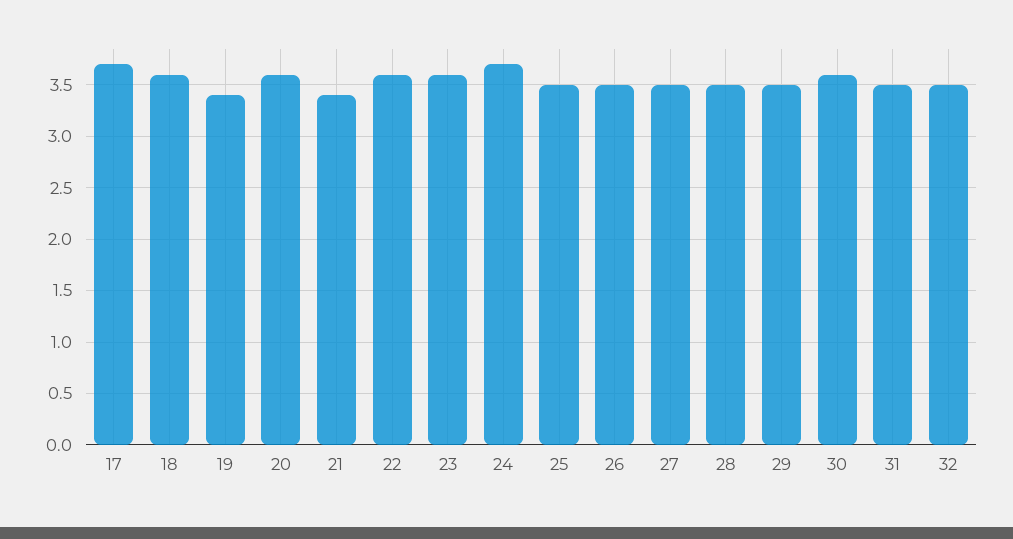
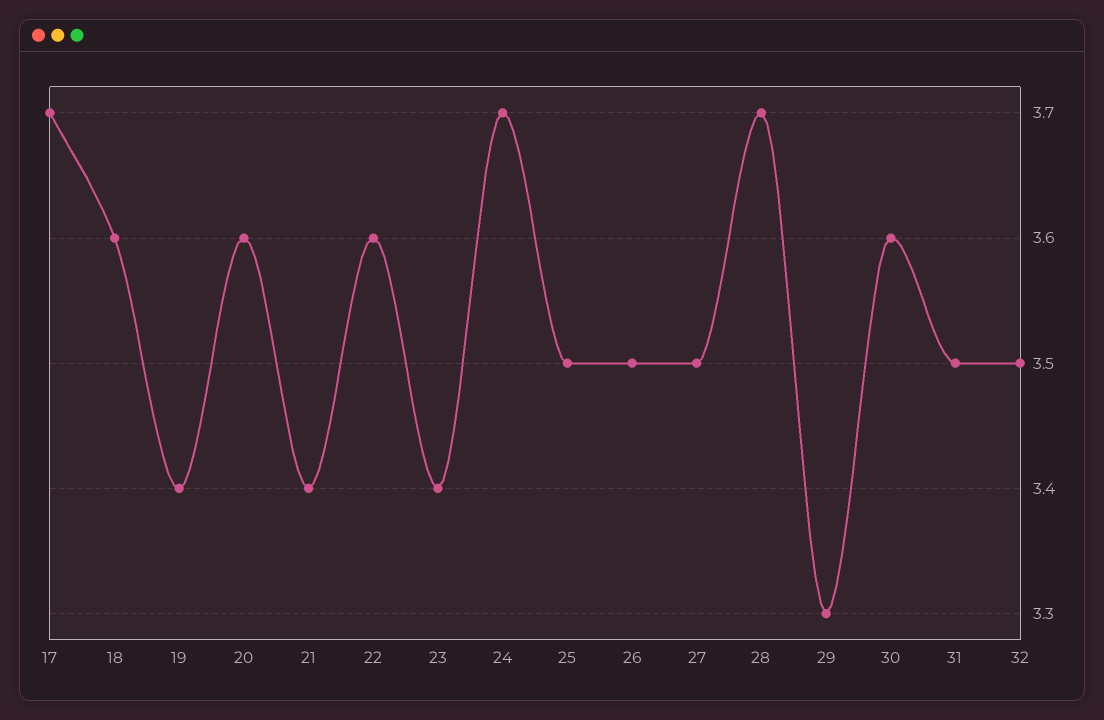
  {
    "17": 3.7,
    "18": 3.6,
    "19": 3.4,
    "20": 3.6,
    "21": 3.4,
    "22": 3.6,
-   "23": 3.6,
+   "23": 3.4,
    "24": 3.7,
    "25": 3.5,
    "26": 3.5,
    "27": 3.5,
-   "28": 3.5,
+   "28": 3.7,
-   "29": 3.5,
+   "29": 3.3,
    "30": 3.6,
    "31": 3.5,
    "32": 3.5
  }

